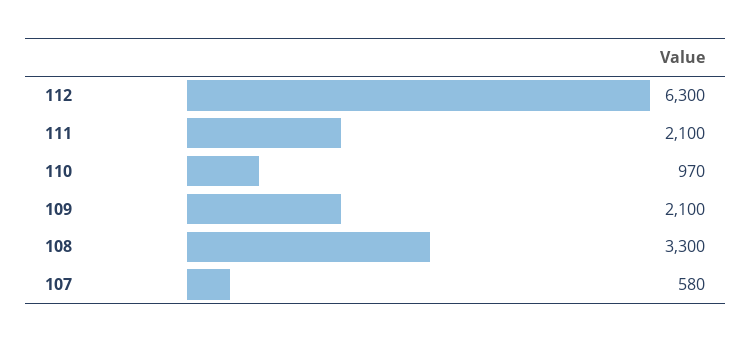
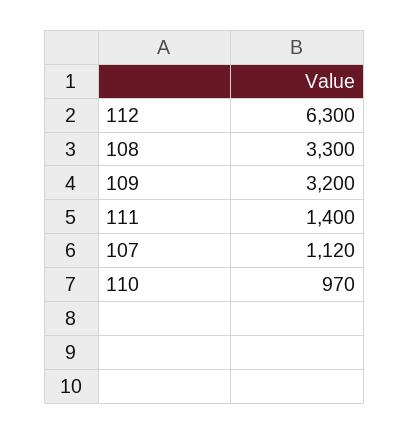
  {
    "112": 6300,
-   "111": 2100,
+   "111": 1400,
    "110": 970,
-   "109": 2100,
+   "109": 3200,
    "108": 3300,
-   "107": 580
+   "107": 1120
  }

